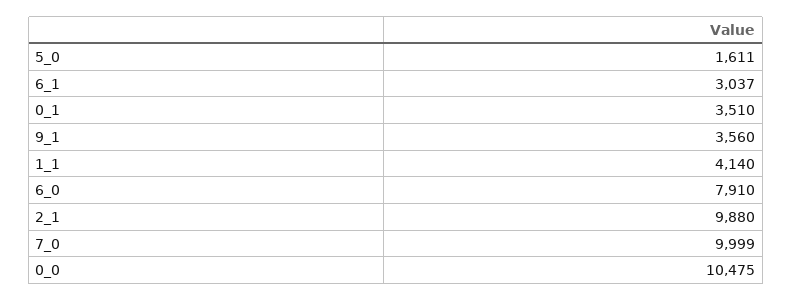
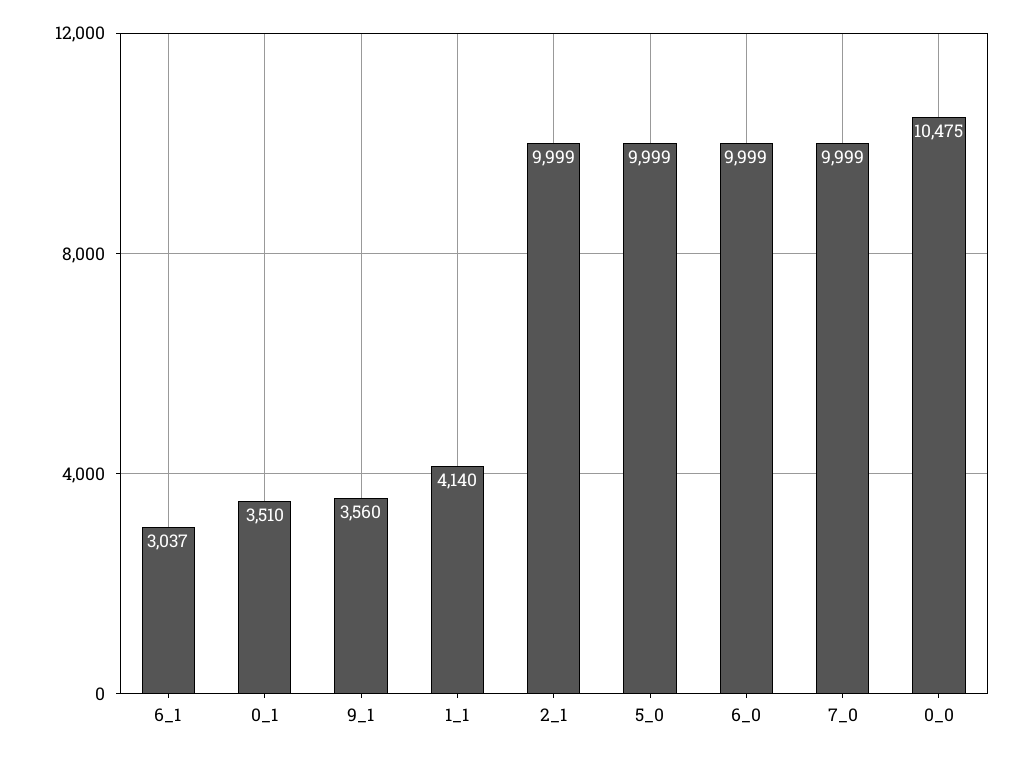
  {
-   "5_0": 1611,
+   "5_0": 9999,
    "6_1": 3037,
    "0_1": 3510,
    "9_1": 3560,
    "1_1": 4140,
-   "6_0": 7910,
+   "6_0": 9999,
-   "2_1": 9880,
+   "2_1": 9999,
    "7_0": 9999,
    "0_0": 10475
  }

